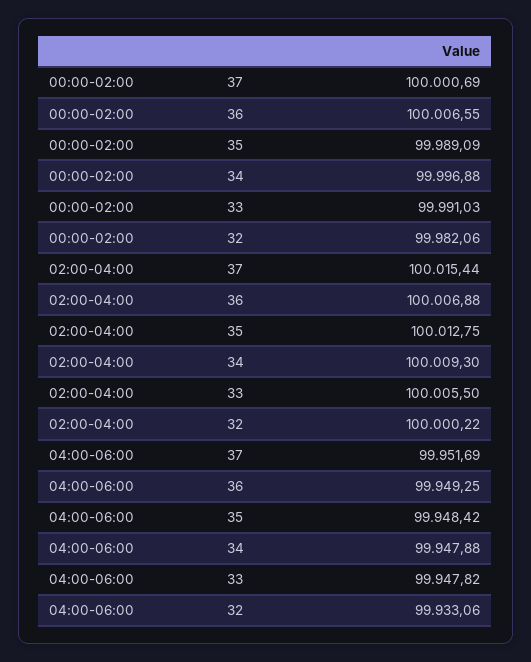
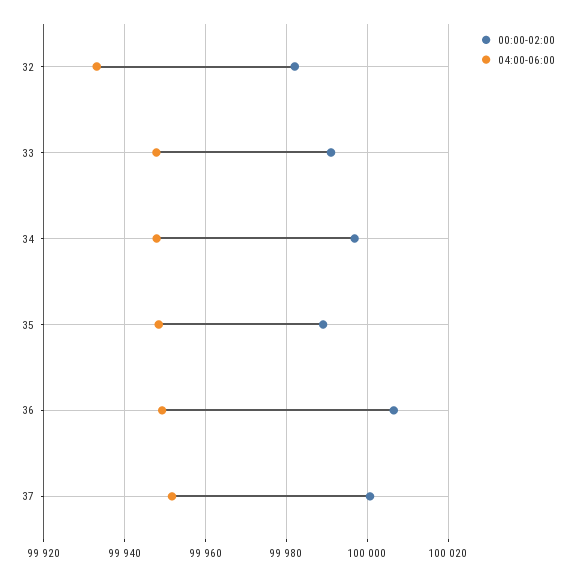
  {
    "00:00-02:00": {
      "37": 100000.69,
      "36": 100006.55,
      "35": 99989.09,
      "34": 99996.88,
      "33": 99991.03,
      "32": 99982.06
    },
-   "02:00-04:00": {
-     "37": 100015.44,
-     "36": 100006.88,
-     "35": 100012.75,
-     "34": 100009.3,
-     "33": 100005.5,
-     "32": 100000.22
-   },
    "04:00-06:00": {
      "37": 99951.69,
      "36": 99949.25,
      "35": 99948.42,
      "34": 99947.88,
      "33": 99947.82,
      "32": 99933.06
    }
  }

